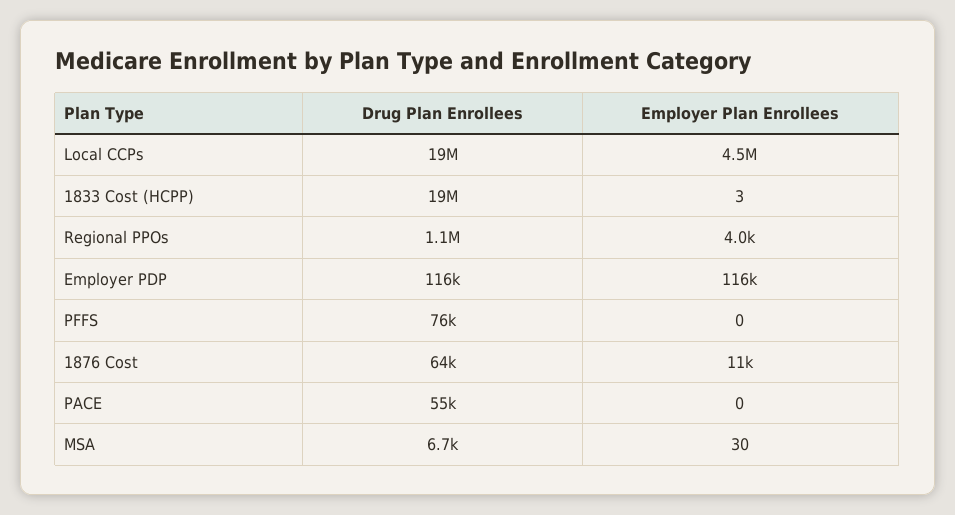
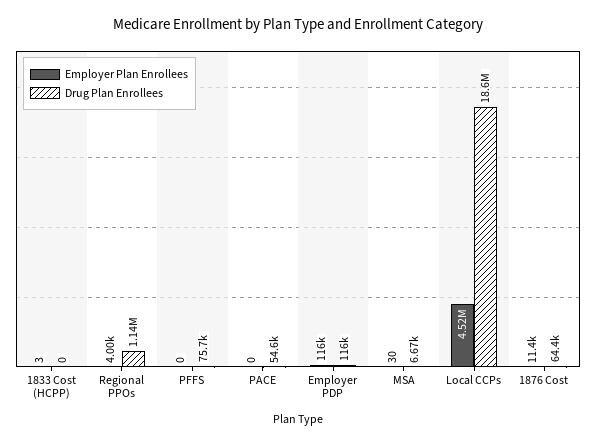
  {
    "Drug Plan Enrollees": {
      "Local CCPs": 18600000,
-     "1833 Cost (HCPP)": 19000000,
+     "1833 Cost (HCPP)": 0,
      "Regional PPOs": 1140000,
      "Employer PDP": 116000,
      "PFFS": 75700,
      "1876 Cost": 64400,
      "PACE": 54600,
      "MSA": 6670
    },
    "Employer Plan Enrollees": {
      "Local CCPs": 4520000,
      "1833 Cost (HCPP)": 3,
      "Regional PPOs": 4000,
      "Employer PDP": 116000,
      "PFFS": 0,
      "1876 Cost": 11400,
      "PACE": 0,
      "MSA": 30
    }
  }

